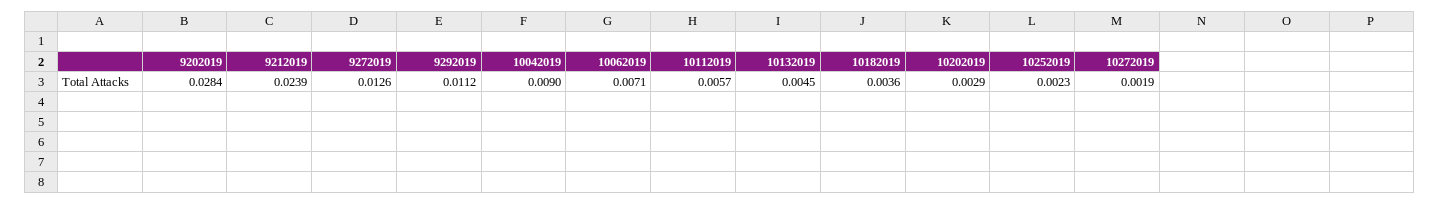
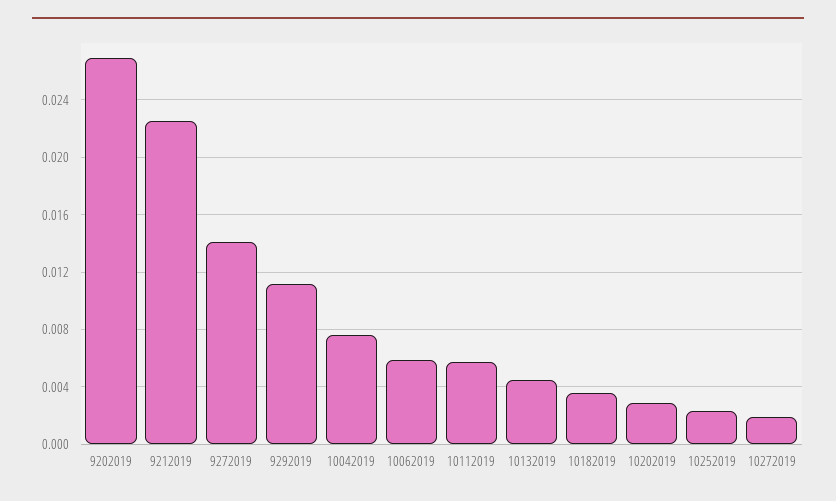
  {
-   "9202019": 0.0284,
+   "9202019": 0.027,
-   "9212019": 0.0239,
+   "9212019": 0.0225,
-   "9272019": 0.0126,
+   "9272019": 0.014,
    "9292019": 0.0112,
-   "10042019": 0.009,
+   "10042019": 0.0075,
-   "10062019": 0.0071,
+   "10062019": 0.006,
    "10112019": 0.0057,
    "10132019": 0.0045,
    "10182019": 0.0036,
    "10202019": 0.0029,
    "10252019": 0.0023,
    "10272019": 0.0019
  }

